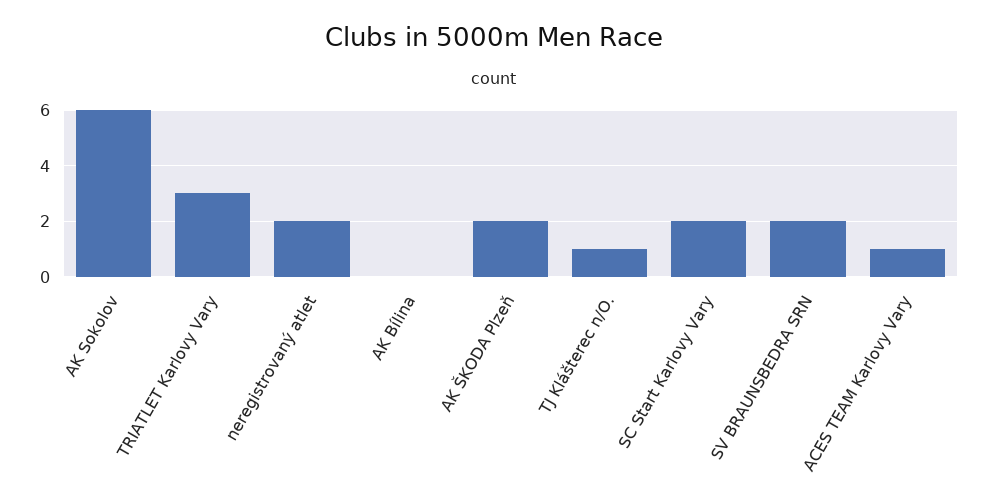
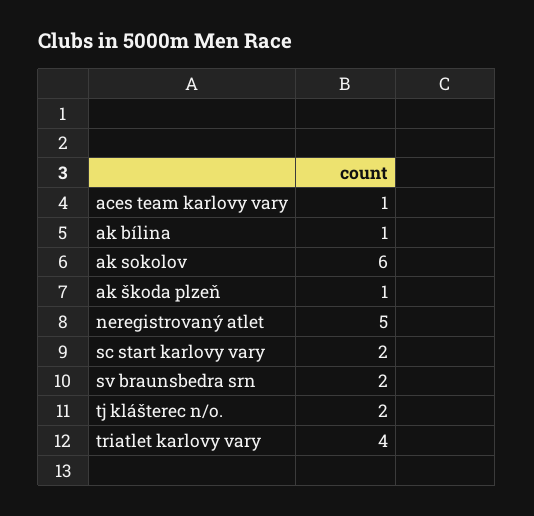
  {
    "AK Sokolov": 6,
-   "TRIATLET Karlovy Vary": 3,
+   "TRIATLET Karlovy Vary": 4,
-   "neregistrovaný atlet": 2,
+   "neregistrovaný atlet": 5,
-   "AK Bílina": 0,
+   "AK Bílina": 1,
-   "AK ŠKODA Plzeň": 2,
+   "AK ŠKODA Plzeň": 1,
-   "TJ Klášterec n/O.": 1,
+   "TJ Klášterec n/O.": 2,
    "SC Start Karlovy Vary": 2,
    "SV BRAUNSBEDRA SRN": 2,
    "ACES TEAM Karlovy Vary": 1
  }

